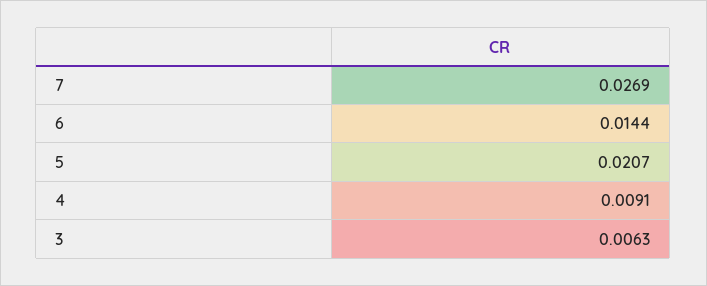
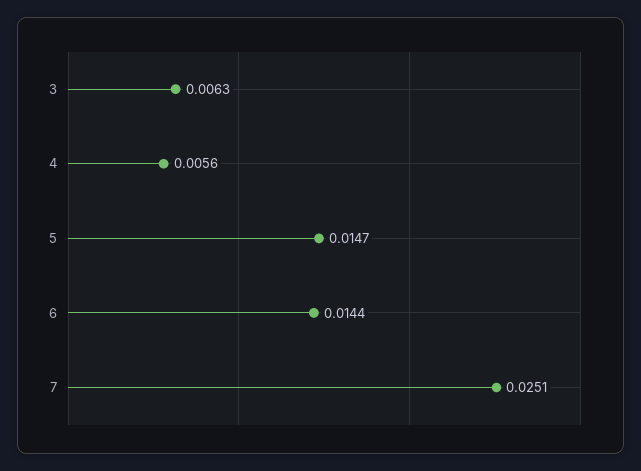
  {
-   "7": 0.0269,
+   "7": 0.0251,
    "6": 0.0144,
-   "5": 0.0207,
+   "5": 0.0147,
-   "4": 0.0091,
+   "4": 0.0056,
    "3": 0.0063
  }

